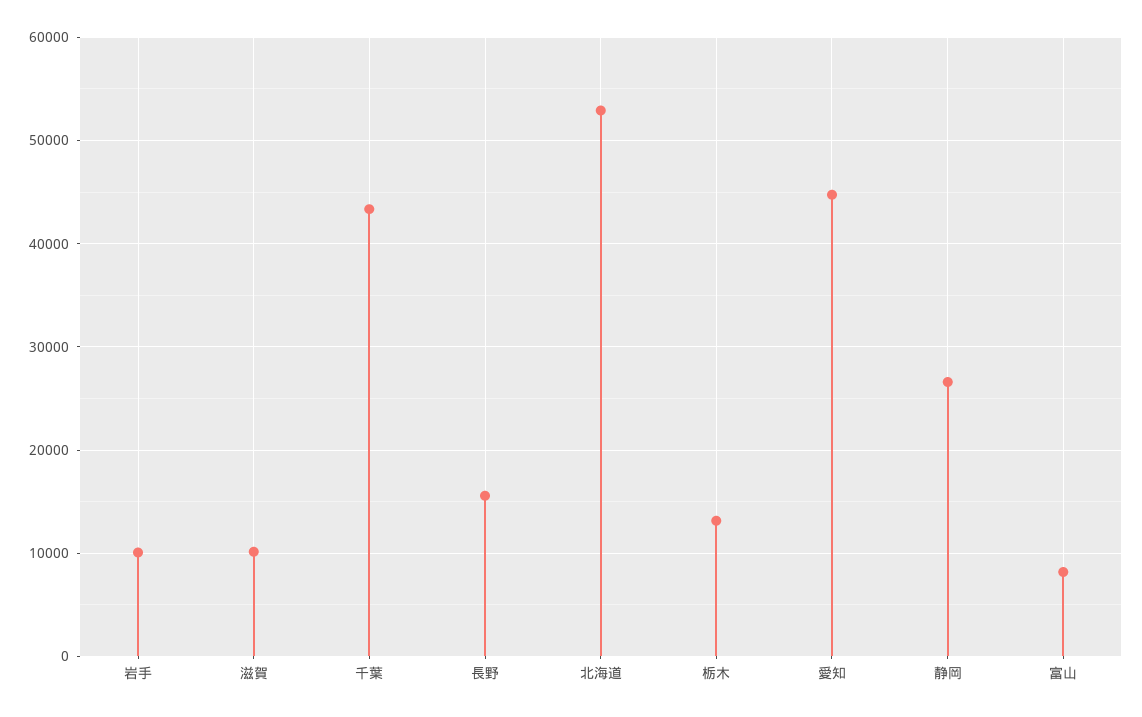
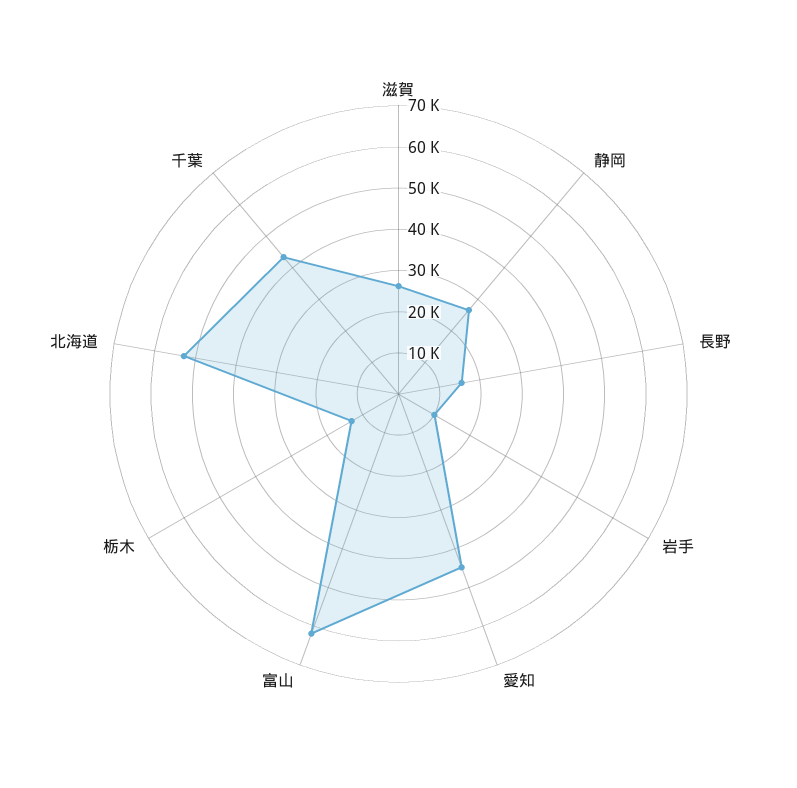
  {
    "岩手": 10000,
-   "滋賀": 10000,
+   "滋賀": 26000,
    "千葉": 43000,
    "長野": 16000,
    "北海道": 53000,
    "栃木": 13000,
    "愛知": 45000,
    "静岡": 27000,
-   "富山": 8000
+   "富山": 62000
  }

